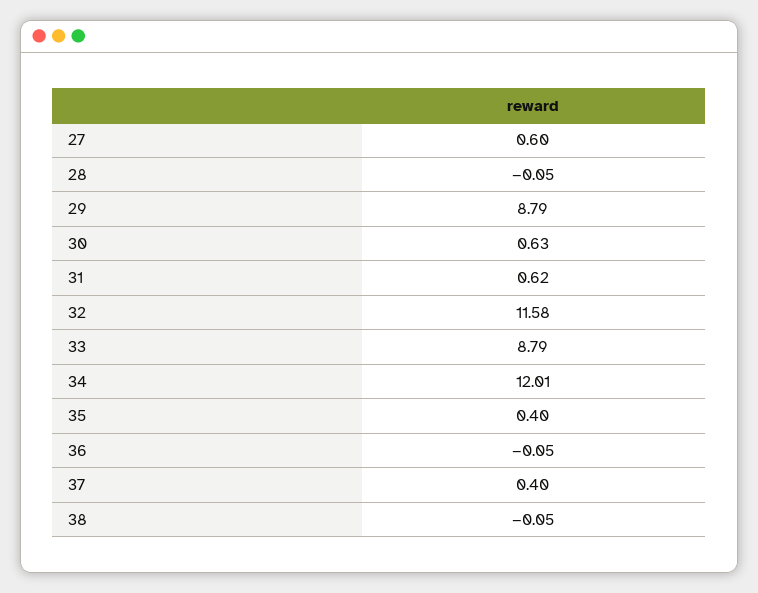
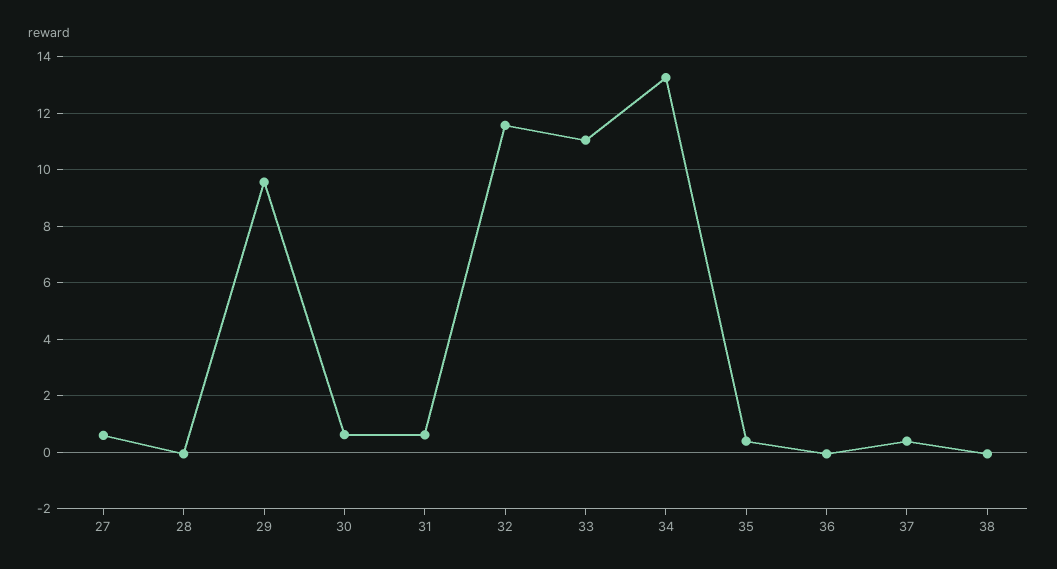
  {
    "27": 0.6,
    "28": -0.05,
-   "29": 8.79,
+   "29": 9.5,
    "30": 0.63,
    "31": 0.62,
    "32": 11.58,
-   "33": 8.79,
+   "33": 11,
-   "34": 12.01,
+   "34": 13.25,
    "35": 0.4,
    "36": -0.05,
    "37": 0.4,
    "38": -0.05
  }

